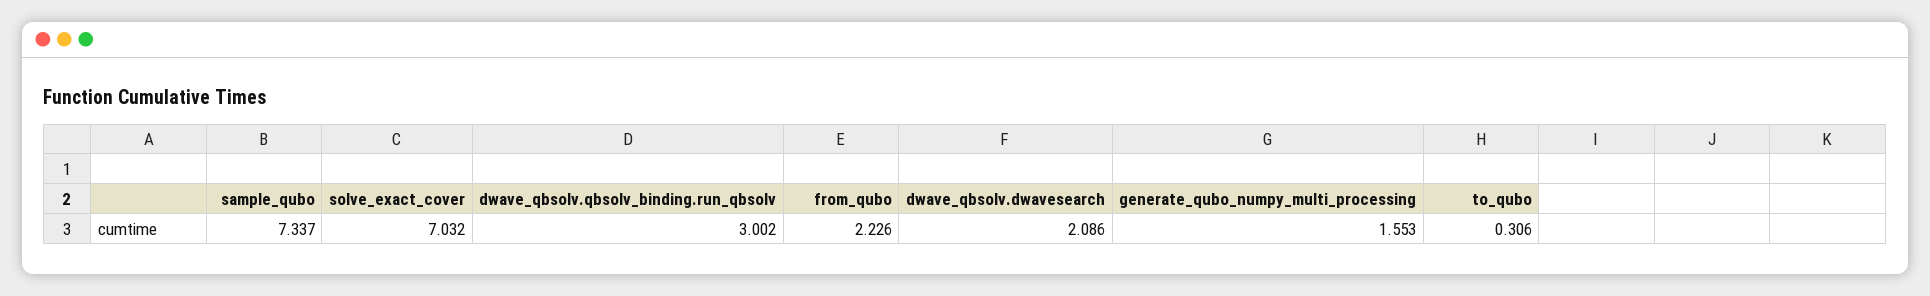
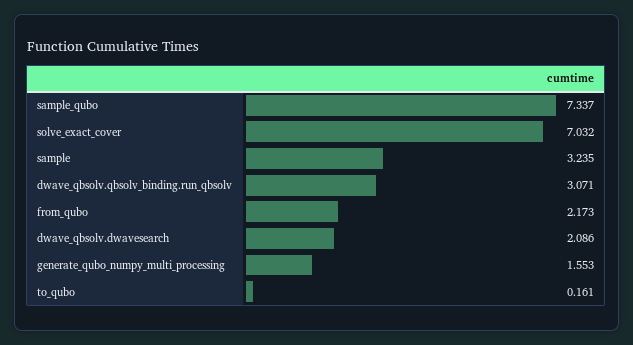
  {
    "sample_qubo": 7.337,
    "solve_exact_cover": 7.032,
-   "dwave_qbsolv.qbsolv_binding.run_qbsolv": 3.002,
+   "dwave_qbsolv.qbsolv_binding.run_qbsolv": 3.071,
-   "from_qubo": 2.226,
+   "from_qubo": 2.173,
    "dwave_qbsolv.dwavesearch": 2.086,
    "generate_qubo_numpy_multi_processing": 1.553,
-   "to_qubo": 0.306
+   "to_qubo": 0.161,
+   "sample": 3.235
  }

